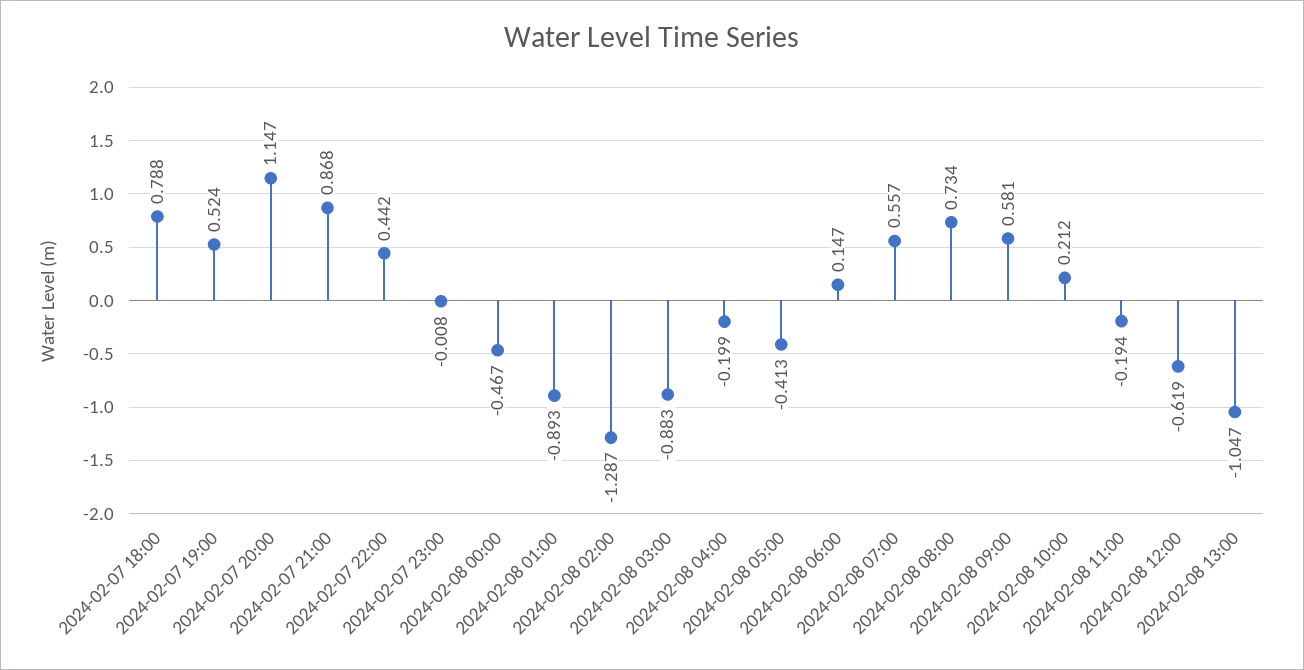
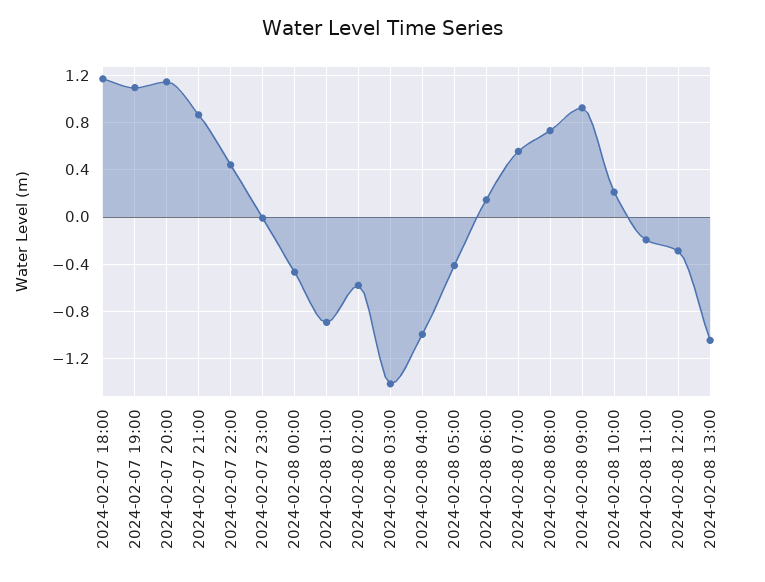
  {
-   "2024-02-07 18:00": 0.788,
+   "2024-02-07 18:00": 1.2,
-   "2024-02-07 19:00": 0.524,
+   "2024-02-07 19:00": 1.1,
    "2024-02-07 20:00": 1.147,
    "2024-02-07 21:00": 0.868,
    "2024-02-07 22:00": 0.442,
    "2024-02-07 23:00": -0.008,
    "2024-02-08 00:00": -0.467,
    "2024-02-08 01:00": -0.893,
-   "2024-02-08 02:00": -1.287,
+   "2024-02-08 02:00": -0.6,
-   "2024-02-08 03:00": -0.883,
+   "2024-02-08 03:00": -1.4,
-   "2024-02-08 04:00": -0.199,
+   "2024-02-08 04:00": -1,
    "2024-02-08 05:00": -0.413,
    "2024-02-08 06:00": 0.147,
    "2024-02-08 07:00": 0.557,
    "2024-02-08 08:00": 0.734,
-   "2024-02-08 09:00": 0.581,
+   "2024-02-08 09:00": 0.9,
    "2024-02-08 10:00": 0.212,
    "2024-02-08 11:00": -0.194,
-   "2024-02-08 12:00": -0.619,
+   "2024-02-08 12:00": -0.3,
    "2024-02-08 13:00": -1.047
  }

